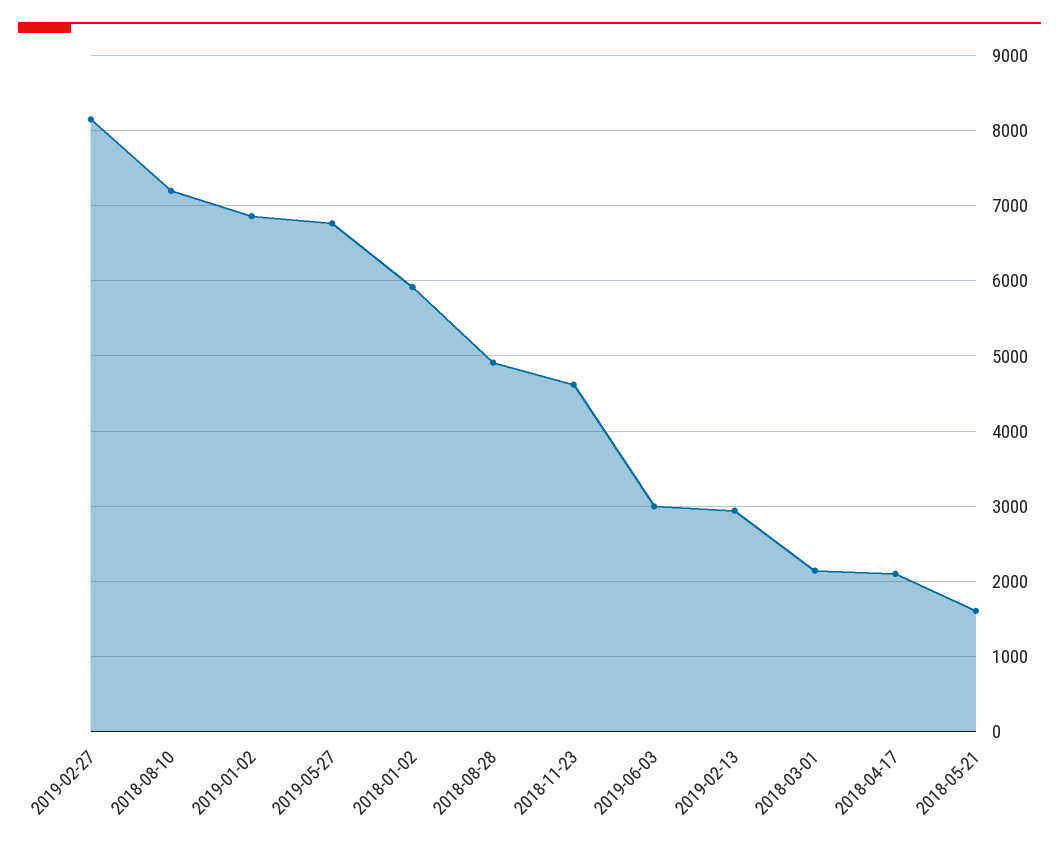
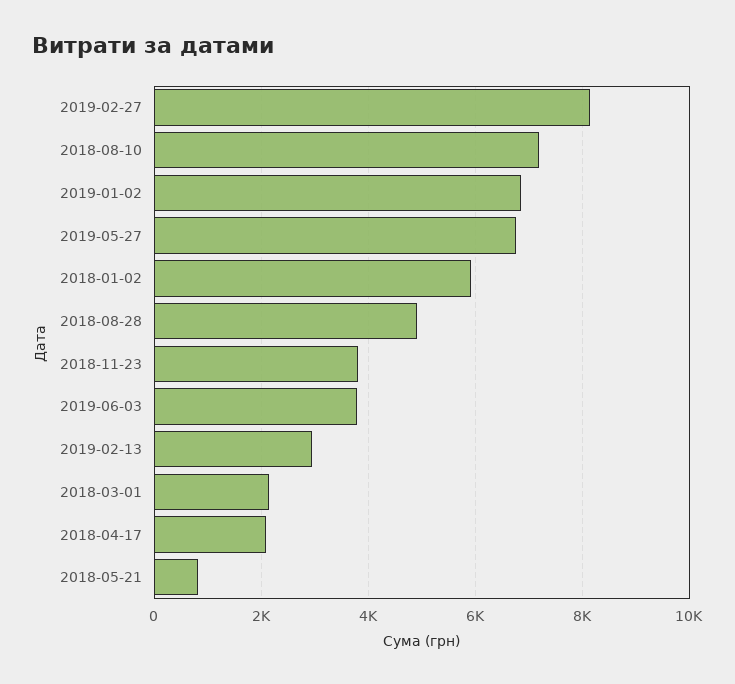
  {
    "2019-02-27": 8100,
    "2018-08-10": 7200,
    "2019-01-02": 6900,
    "2019-05-27": 6800,
    "2018-01-02": 5900,
    "2018-08-28": 4900,
-   "2018-11-23": 4600,
+   "2018-11-23": 3800,
-   "2019-06-03": 3000,
+   "2019-06-03": 3800,
    "2019-02-13": 2900,
    "2018-03-01": 2100,
    "2018-04-17": 2100,
-   "2018-05-21": 1600
+   "2018-05-21": 800
  }

